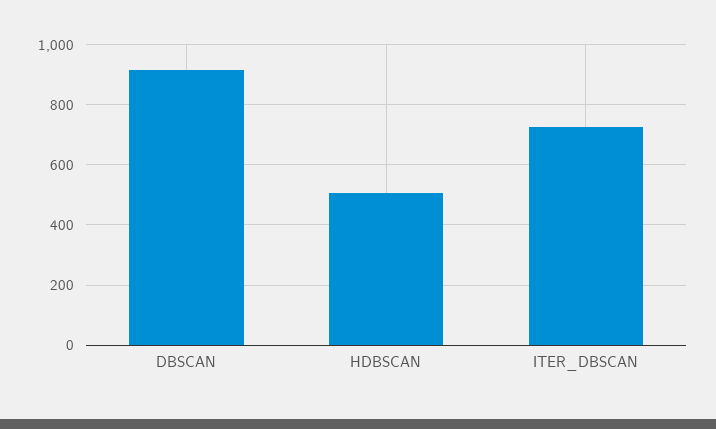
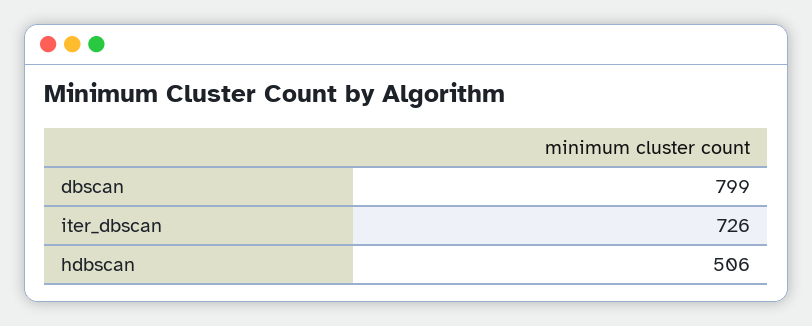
  {
-   "DBSCAN": 920,
+   "DBSCAN": 799,
    "HDBSCAN": 506,
    "ITER_DBSCAN": 726
  }

